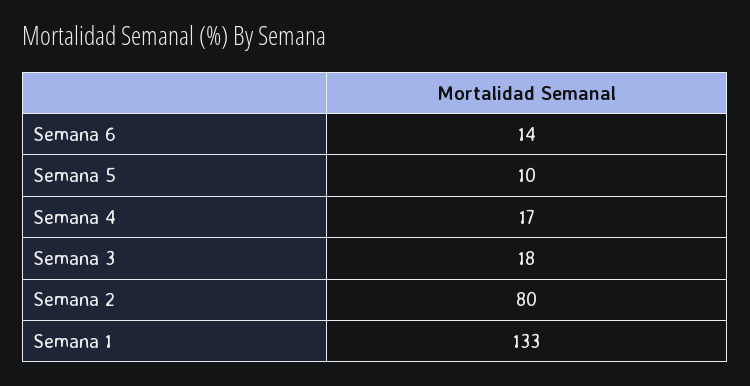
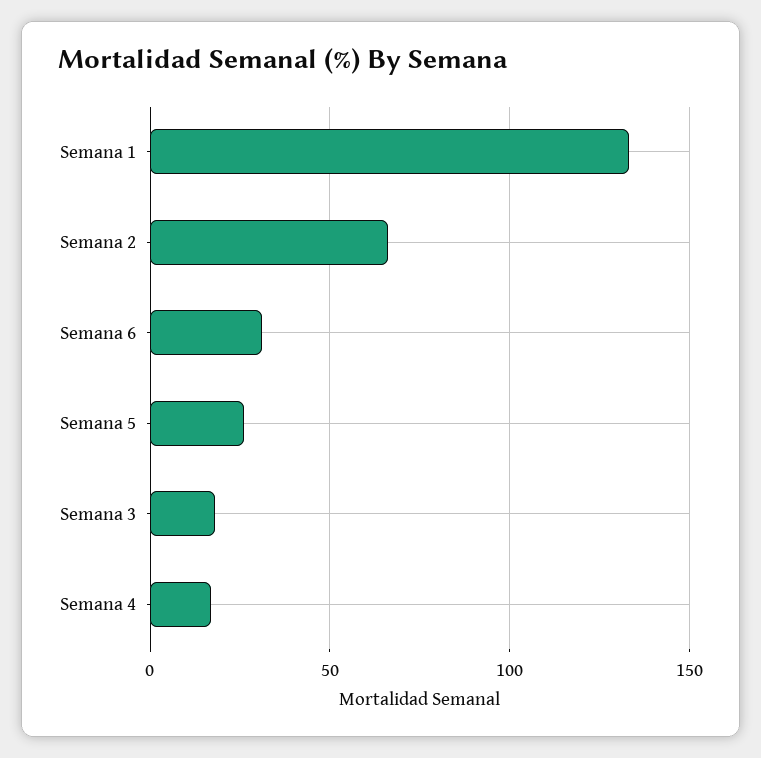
  {
-   "Semana 6": 14,
+   "Semana 6": 30,
-   "Semana 5": 10,
+   "Semana 5": 25,
    "Semana 4": 17,
    "Semana 3": 18,
-   "Semana 2": 80,
+   "Semana 2": 65,
    "Semana 1": 133
  }

